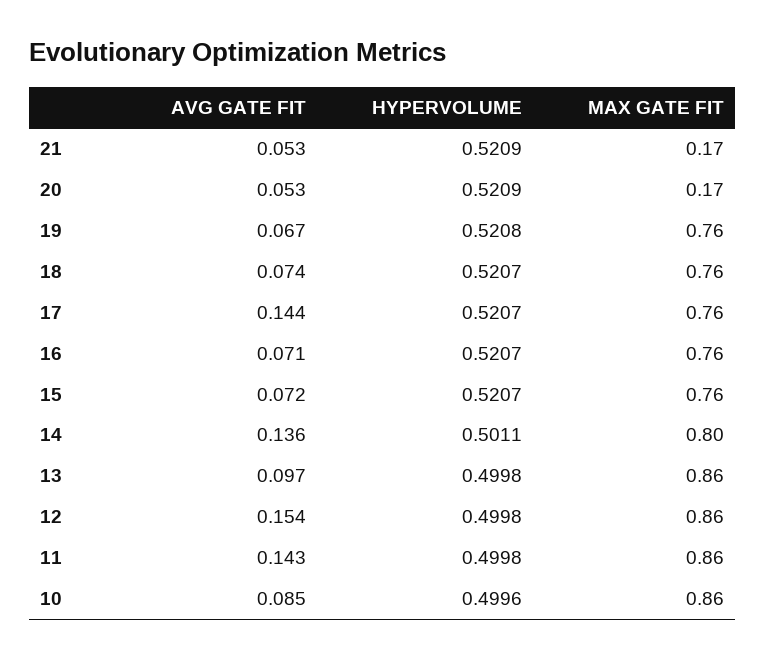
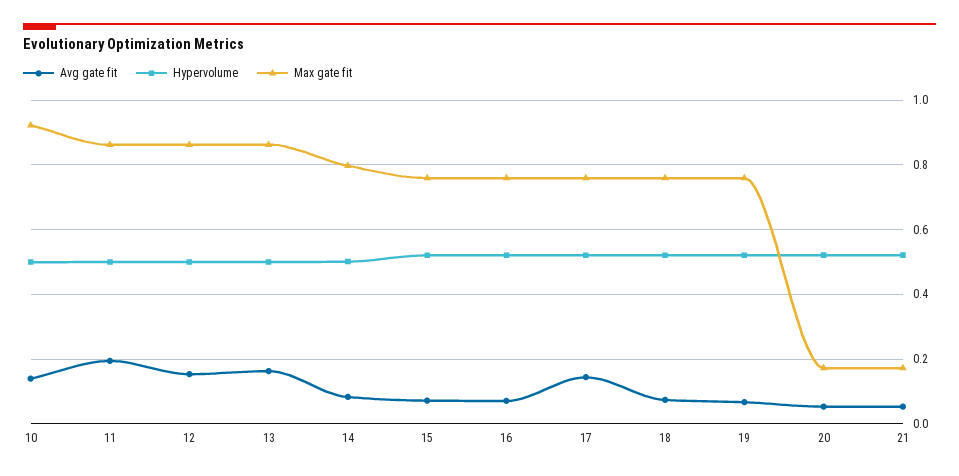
  {
    "AVG GATE FIT": {
      "21": 0.053,
      "20": 0.053,
      "19": 0.067,
      "18": 0.074,
      "17": 0.144,
      "16": 0.071,
      "15": 0.072,
-     "14": 0.136,
+     "14": 0.08,
-     "13": 0.097,
+     "13": 0.16,
      "12": 0.154,
-     "11": 0.143,
+     "11": 0.2,
-     "10": 0.085
+     "10": 0.14
    },
    "HYPERVOLUME": {
      "21": 0.5209,
      "20": 0.5209,
      "19": 0.5208,
      "18": 0.5207,
      "17": 0.5207,
      "16": 0.5207,
      "15": 0.5207,
      "14": 0.5011,
      "13": 0.4998,
      "12": 0.4998,
      "11": 0.4998,
      "10": 0.4996
    },
    "MAX GATE FIT": {
      "21": 0.17,
      "20": 0.17,
      "19": 0.76,
      "18": 0.76,
      "17": 0.76,
      "16": 0.76,
      "15": 0.76,
      "14": 0.8,
      "13": 0.86,
      "12": 0.86,
      "11": 0.86,
-     "10": 0.86
+     "10": 0.92
    }
  }

